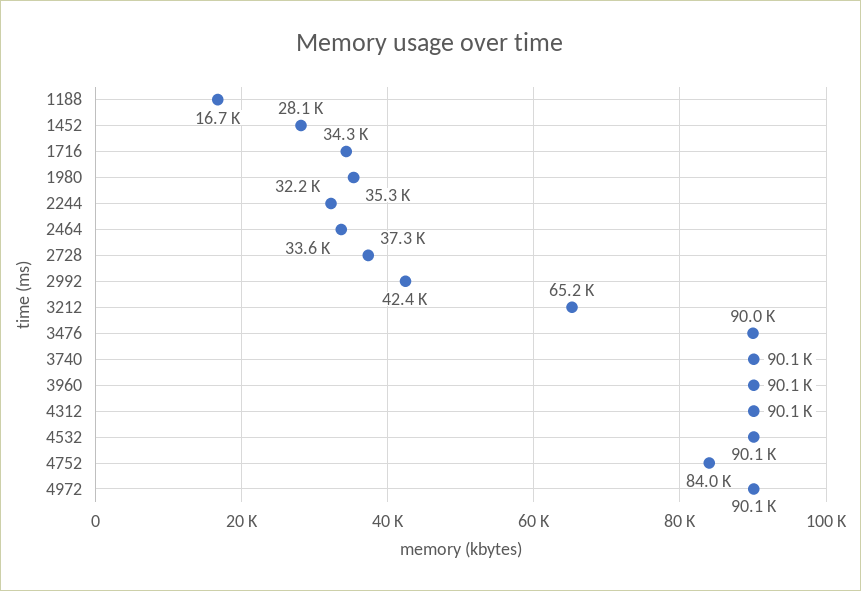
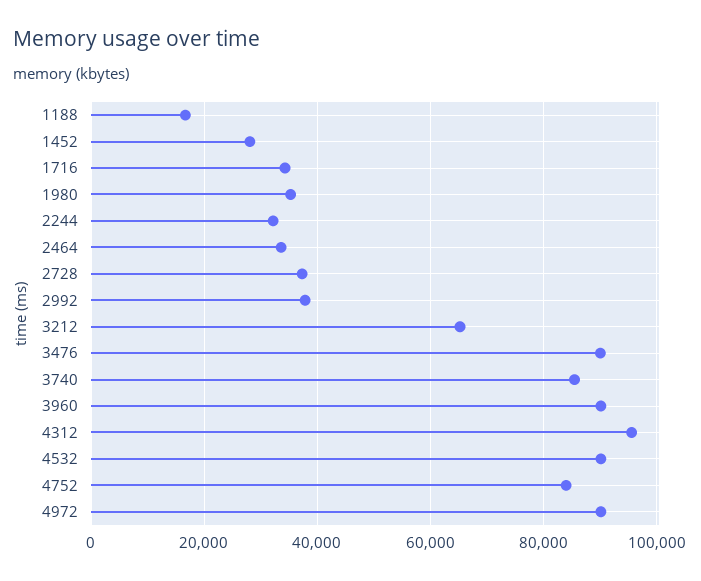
  {
    "1188": 16700,
    "1452": 28100,
    "1716": 34300,
    "1980": 35300,
    "2244": 32200,
    "2464": 33600,
    "2728": 37300,
-   "2992": 42400,
+   "2992": 38000,
    "3212": 65200,
    "3476": 90000,
-   "3740": 90100,
+   "3740": 86000,
    "3960": 90100,
-   "4312": 90100,
+   "4312": 96000,
    "4532": 90100,
    "4752": 84000,
    "4972": 90100
  }

